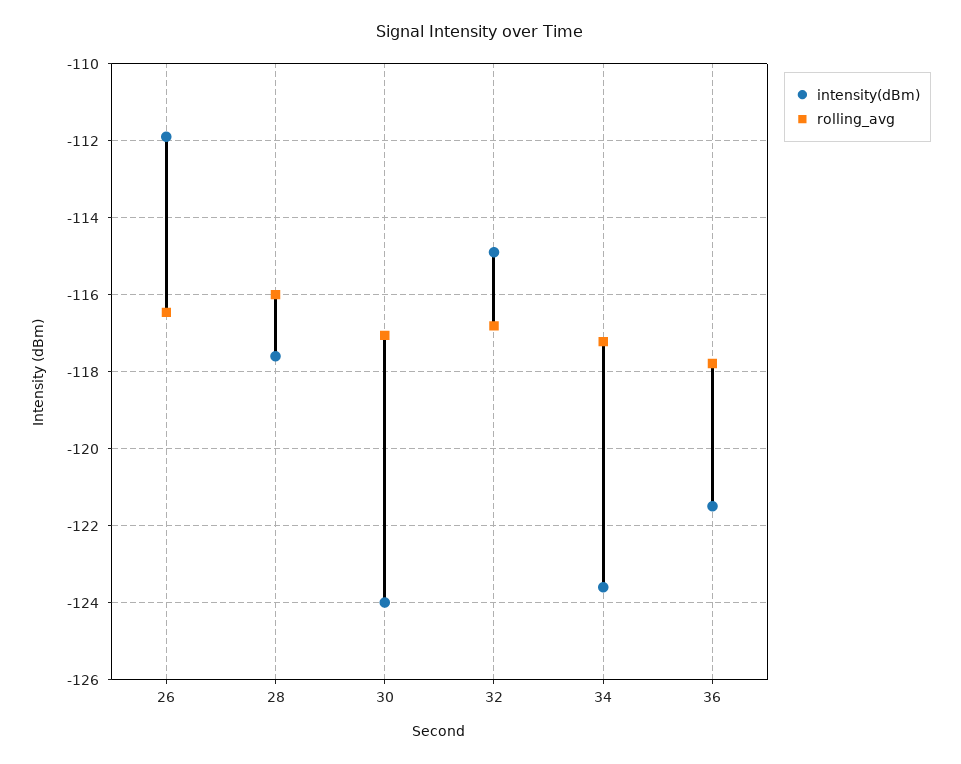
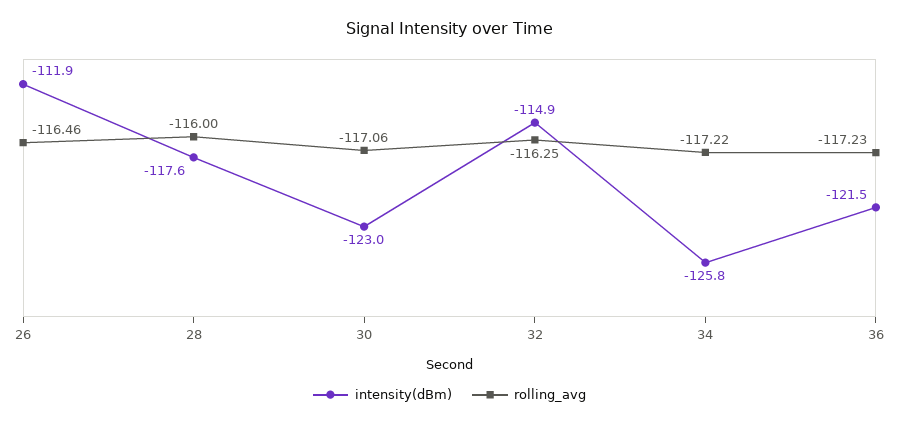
  {
    "intensity(dBm)": {
      "26": -111.9,
      "28": -117.6,
-     "30": -124,
+     "30": -123,
      "32": -114.9,
-     "34": -123.6,
+     "34": -125.8,
      "36": -121.5
    },
    "rolling_avg": {
      "26": -116.46,
      "28": -116,
      "30": -117.06,
-     "32": -116.8,
+     "32": -116.25,
      "34": -117.22,
-     "36": -117.8
+     "36": -117.23
    }
  }

